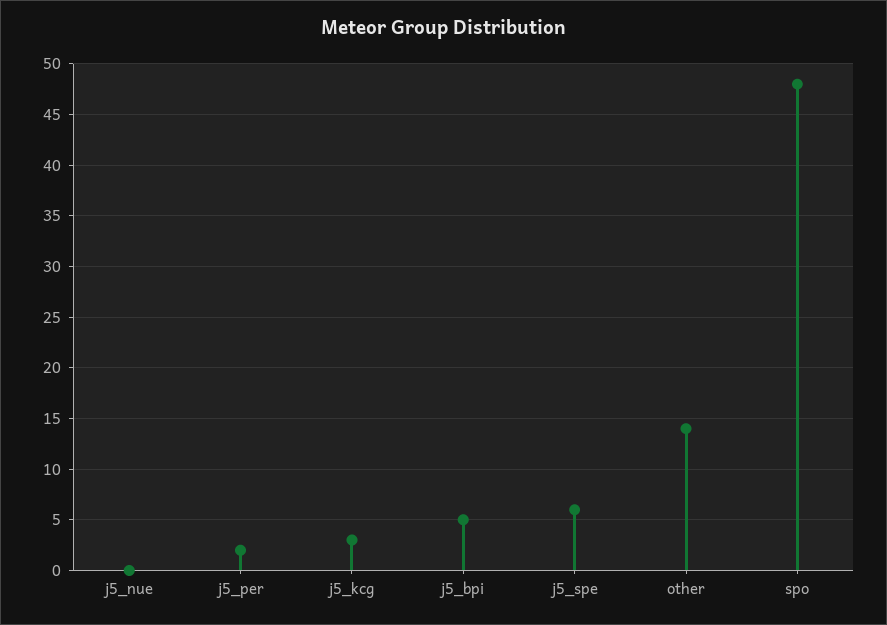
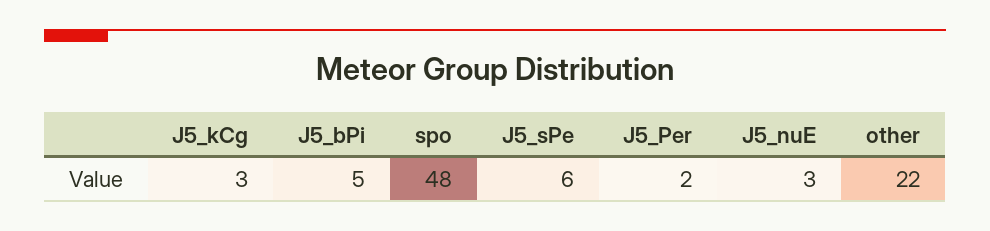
  {
-   "j5_nue": 0,
+   "j5_nue": 3,
    "j5_per": 2,
    "j5_kcg": 3,
    "j5_bpi": 5,
    "j5_spe": 6,
-   "other": 14,
+   "other": 22,
    "spo": 48
  }

